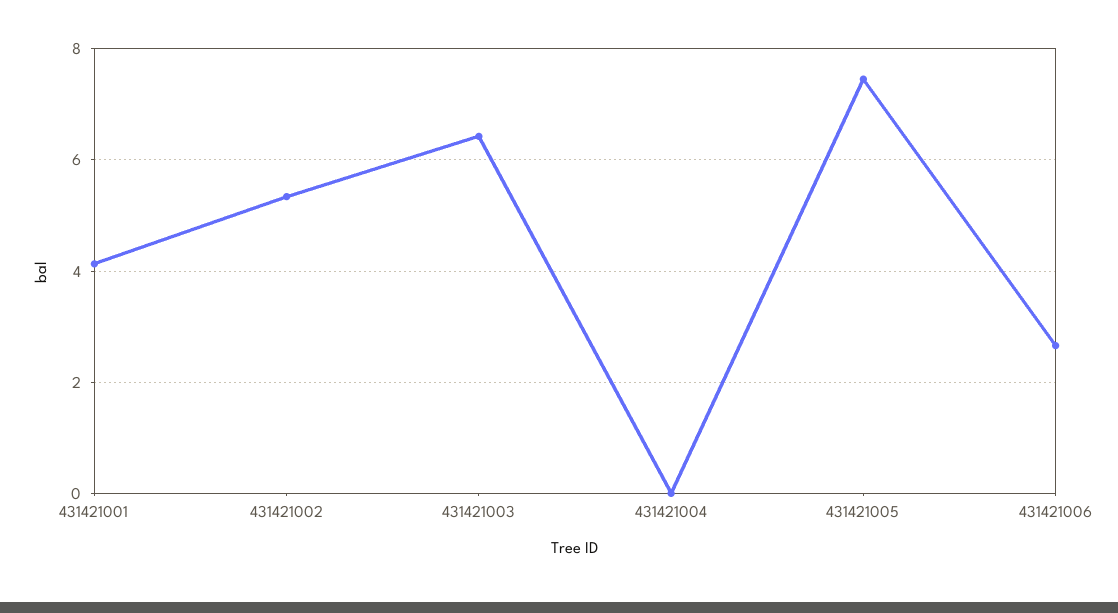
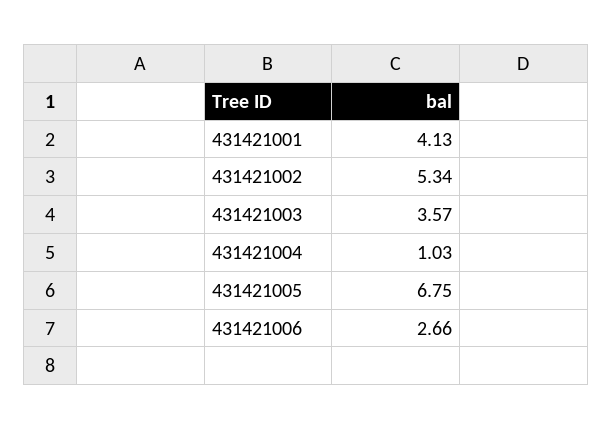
  {
    "431421001": 4.13,
    "431421002": 5.34,
-   "431421003": 6.4,
+   "431421003": 3.57,
-   "431421004": 0,
+   "431421004": 1.03,
-   "431421005": 7.4,
+   "431421005": 6.75,
    "431421006": 2.66
  }

